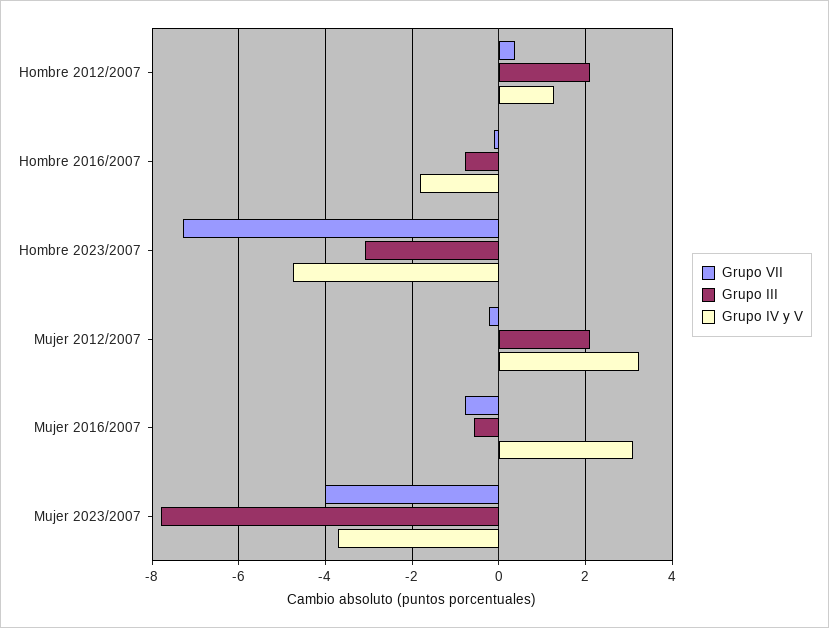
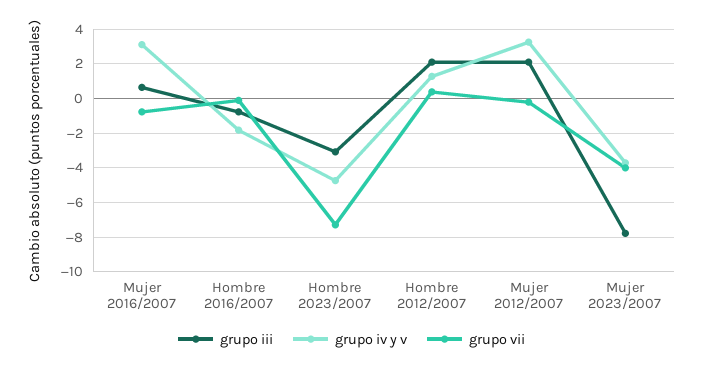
  {
    "Grupo VII": {
      "Hombre 2012/2007": 0.4,
      "Hombre 2016/2007": -0.2,
      "Hombre 2023/2007": -7.2,
      "Mujer 2012/2007": -0.2,
      "Mujer 2016/2007": -0.8,
      "Mujer 2023/2007": -4
    },
    "Grupo III": {
      "Hombre 2012/2007": 2,
      "Hombre 2016/2007": -0.8,
      "Hombre 2023/2007": -3,
      "Mujer 2012/2007": 2,
-     "Mujer 2016/2007": -0.6,
+     "Mujer 2016/2007": 0.5,
      "Mujer 2023/2007": -7.8
    },
    "Grupo IV y V": {
      "Hombre 2012/2007": 1.2,
      "Hombre 2016/2007": -1.8,
      "Hombre 2023/2007": -4.8,
      "Mujer 2012/2007": 3.2,
      "Mujer 2016/2007": 3.2,
      "Mujer 2023/2007": -3.8
    }
  }

